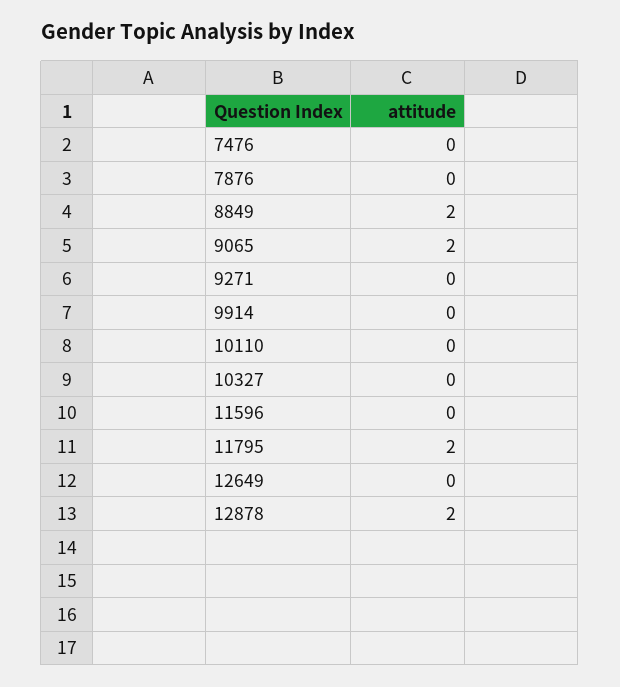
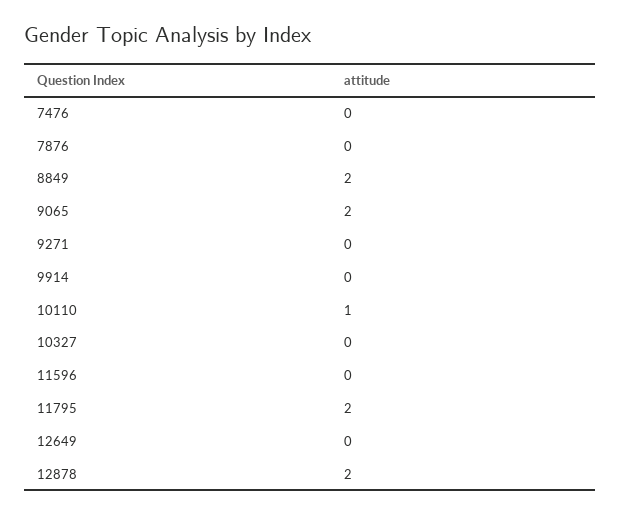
  {
    "7476": 0,
    "7876": 0,
    "8849": 2,
    "9065": 2,
    "9271": 0,
    "9914": 0,
-   "10110": 0,
+   "10110": 1,
    "10327": 0,
    "11596": 0,
    "11795": 2,
    "12649": 0,
    "12878": 2
  }

